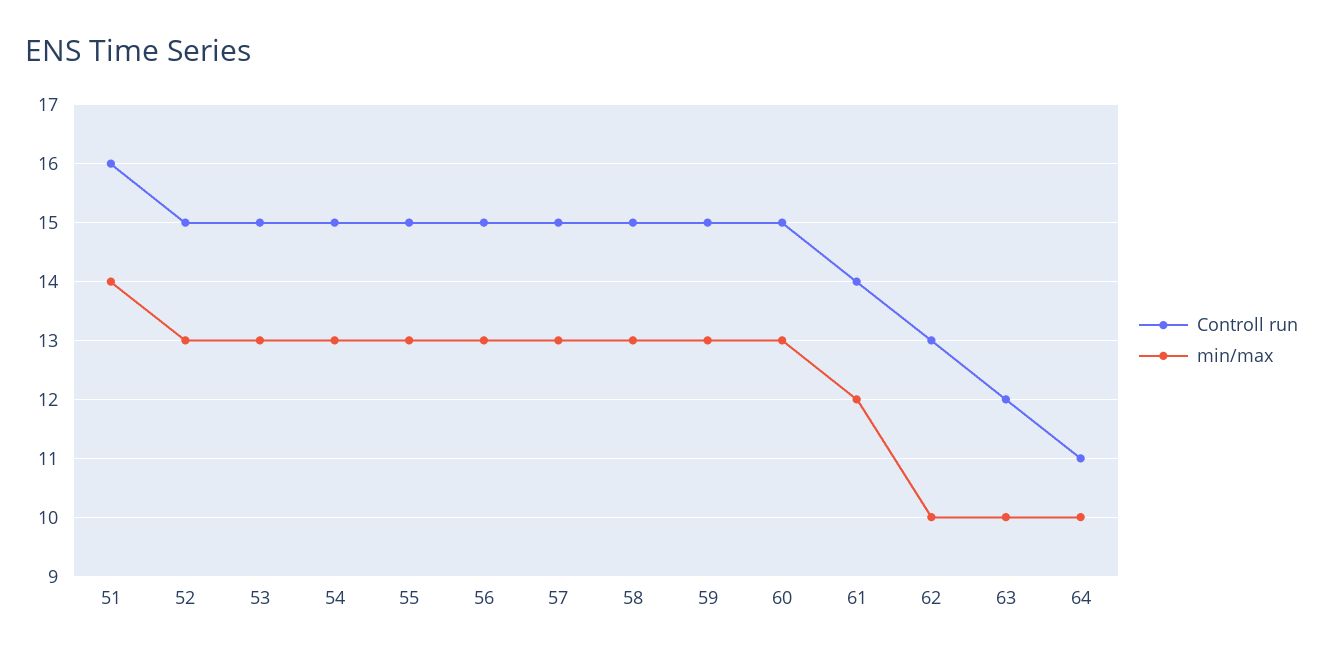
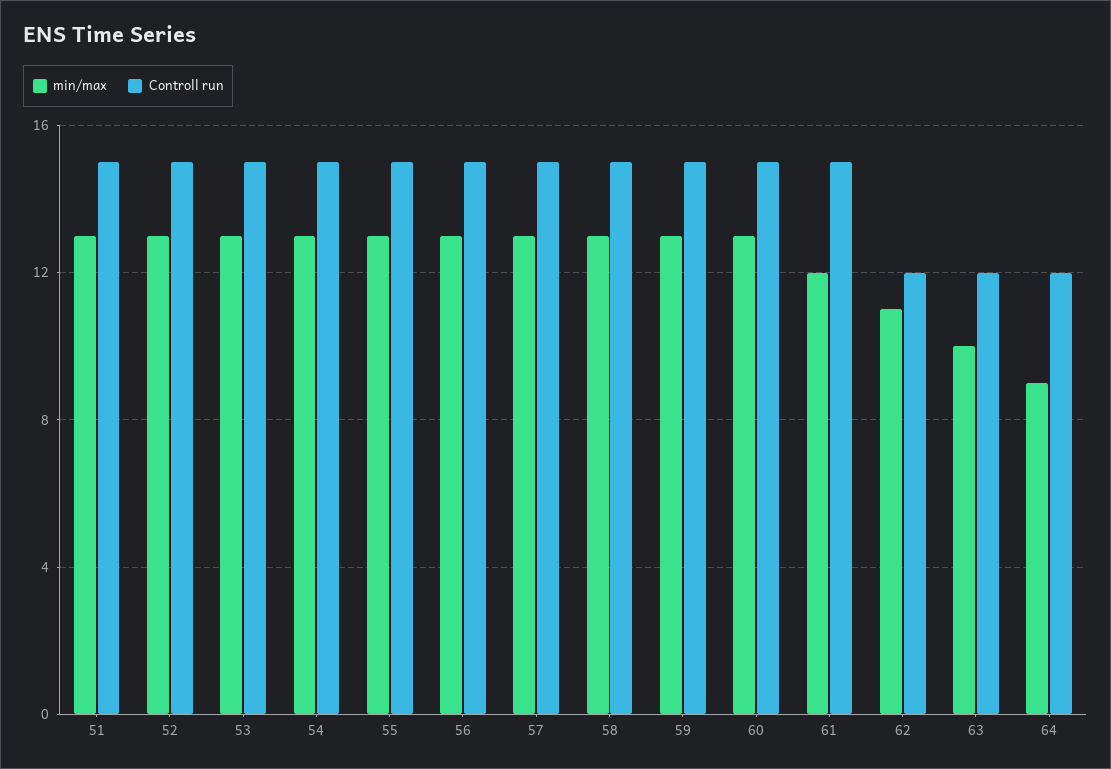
  {
    "Controll run": {
-     "51": 16,
+     "51": 15,
      "52": 15,
      "53": 15,
      "54": 15,
      "55": 15,
      "56": 15,
      "57": 15,
      "58": 15,
      "59": 15,
      "60": 15,
-     "61": 14,
+     "61": 15,
-     "62": 13,
+     "62": 12,
      "63": 12,
-     "64": 11
+     "64": 12
    },
    "min/max": {
-     "51": 14,
+     "51": 13,
      "52": 13,
      "53": 13,
      "54": 13,
      "55": 13,
      "56": 13,
      "57": 13,
      "58": 13,
      "59": 13,
      "60": 13,
      "61": 12,
-     "62": 10,
+     "62": 11,
      "63": 10,
-     "64": 10
+     "64": 9
    }
  }

